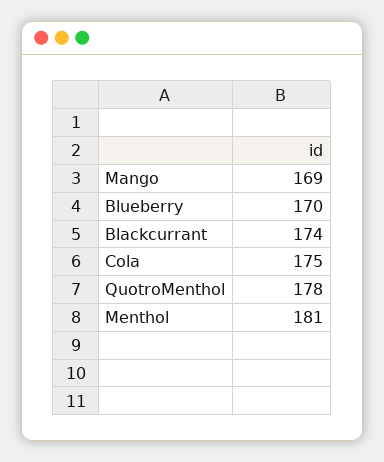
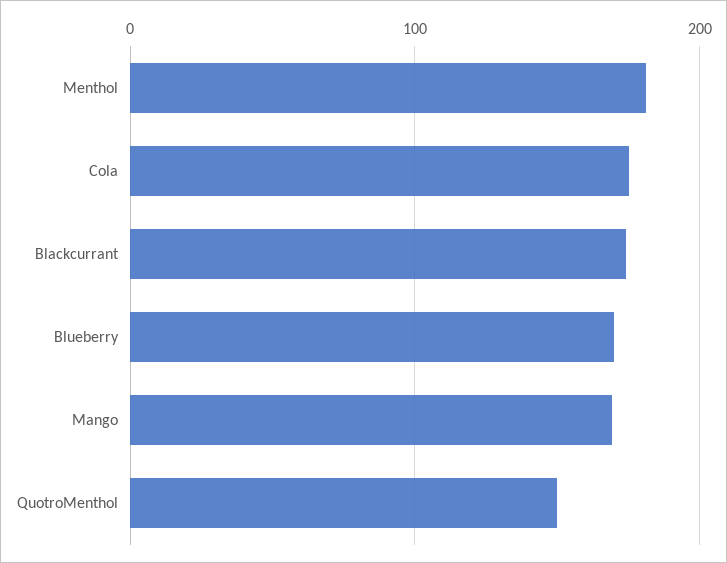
  {
    "Mango": 169,
    "Blueberry": 170,
    "Blackcurrant": 174,
    "Cola": 175,
-   "QuotroMenthol": 178,
+   "QuotroMenthol": 150,
    "Menthol": 181
  }

